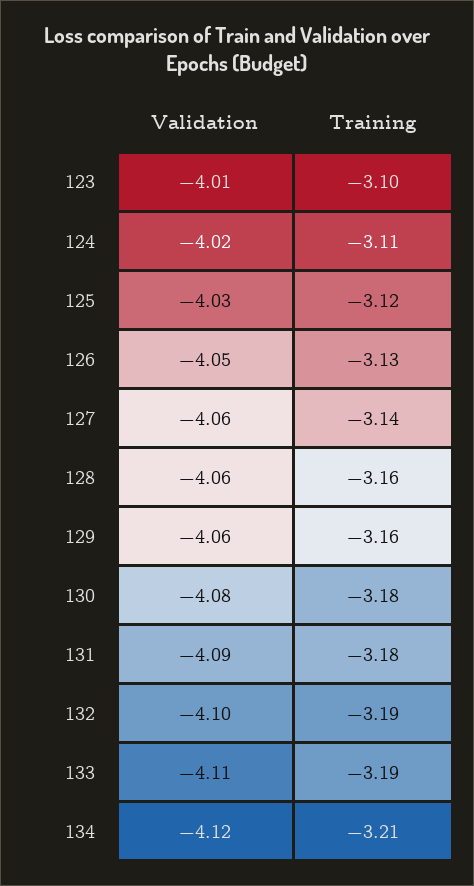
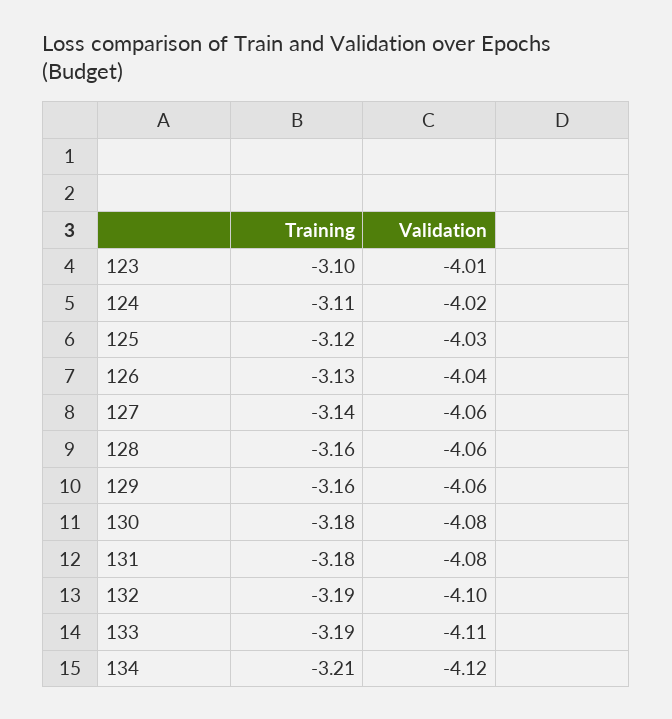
  {
    "Validation": {
      "123": -4.01,
      "124": -4.02,
      "125": -4.03,
-     "126": -4.05,
+     "126": -4.04,
      "127": -4.06,
      "128": -4.06,
      "129": -4.06,
      "130": -4.08,
-     "131": -4.09,
+     "131": -4.08,
      "132": -4.1,
      "133": -4.11,
      "134": -4.12
    },
    "Training": {
      "123": -3.1,
      "124": -3.11,
      "125": -3.12,
      "126": -3.13,
      "127": -3.14,
      "128": -3.16,
      "129": -3.16,
      "130": -3.18,
      "131": -3.18,
      "132": -3.19,
      "133": -3.19,
      "134": -3.21
    }
  }

